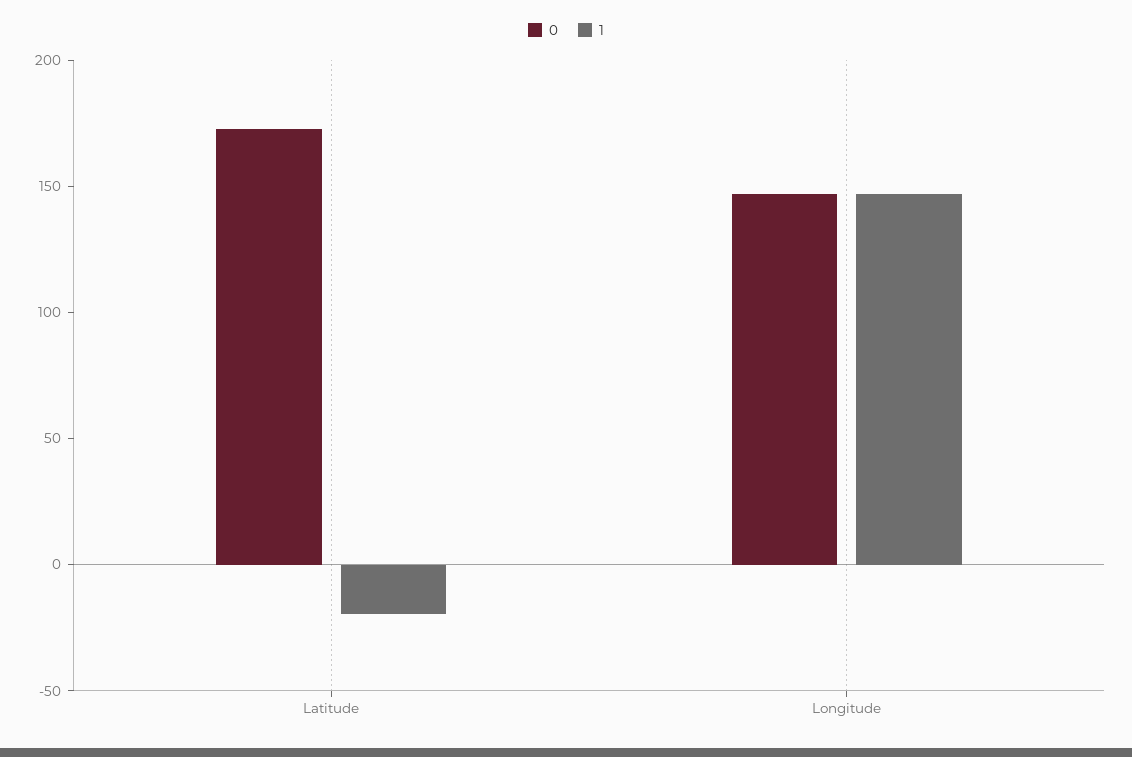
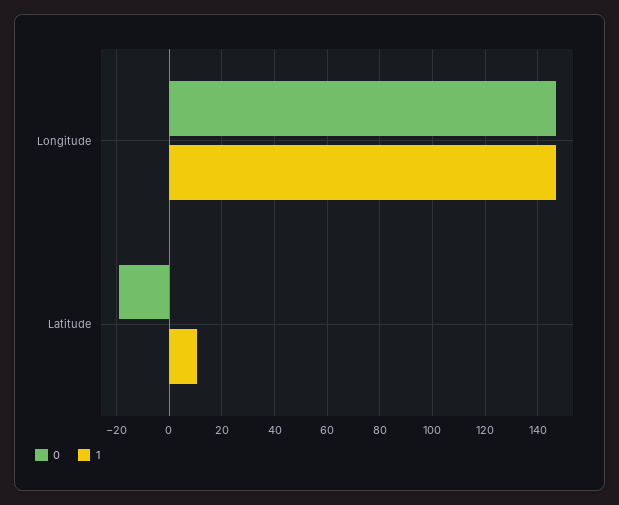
  {
    "0": {
-     "Latitude": 170,
+     "Latitude": -20,
      "Longitude": 147.5
    },
    "1": {
-     "Latitude": -20,
+     "Latitude": 10,
      "Longitude": 147.5
    }
  }

